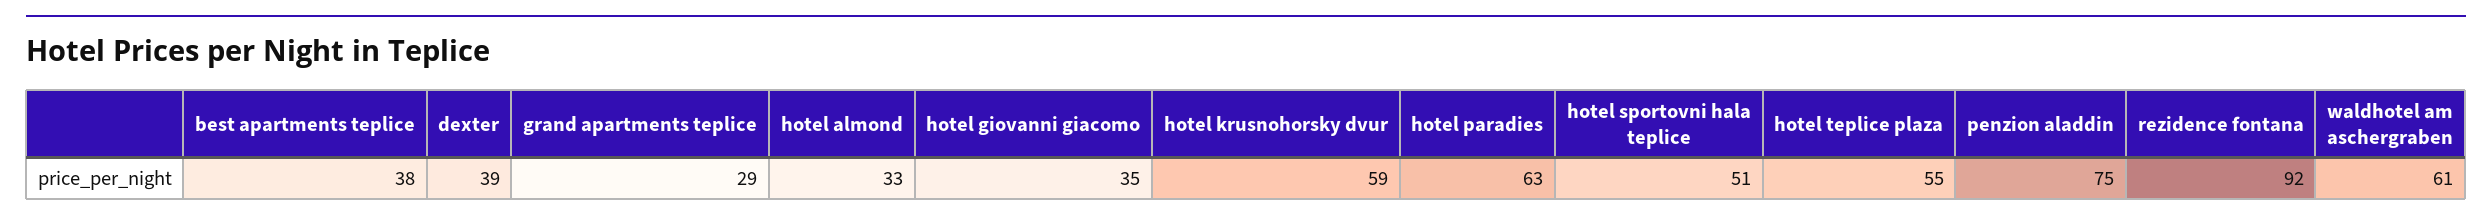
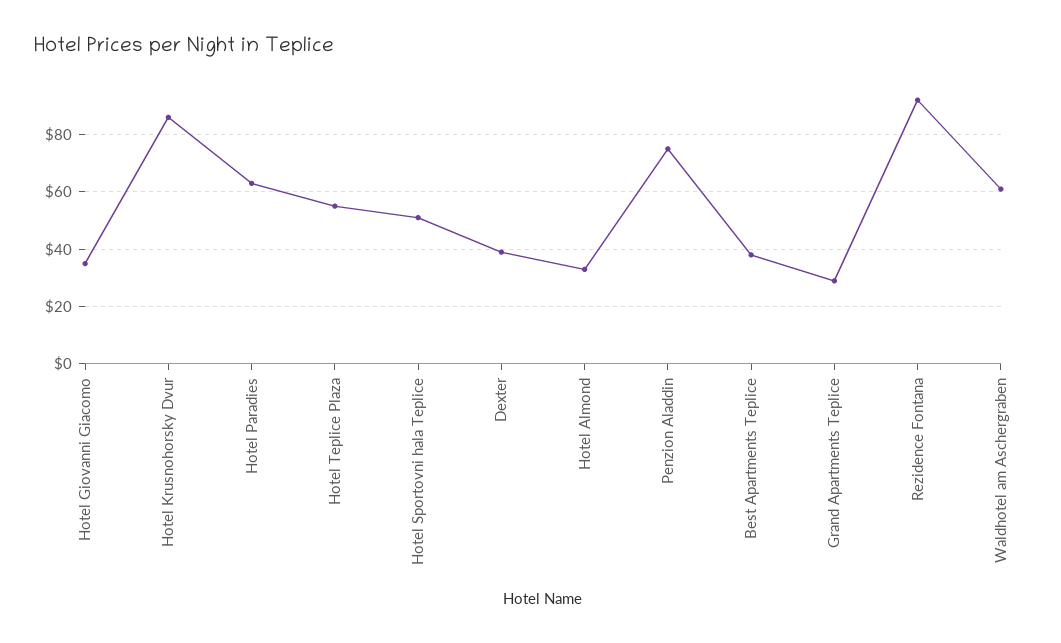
  {
    "best apartments teplice": 38,
    "dexter": 39,
    "grand apartments teplice": 29,
    "hotel almond": 33,
    "hotel giovanni giacomo": 35,
-   "hotel krusnohorsky dvur": 59,
+   "hotel krusnohorsky dvur": 85,
    "hotel paradies": 63,
    "hotel sportovni hala teplice": 51,
    "hotel teplice plaza": 55,
    "penzion aladdin": 75,
    "rezidence fontana": 92,
    "waldhotel am aschergraben": 61
  }

